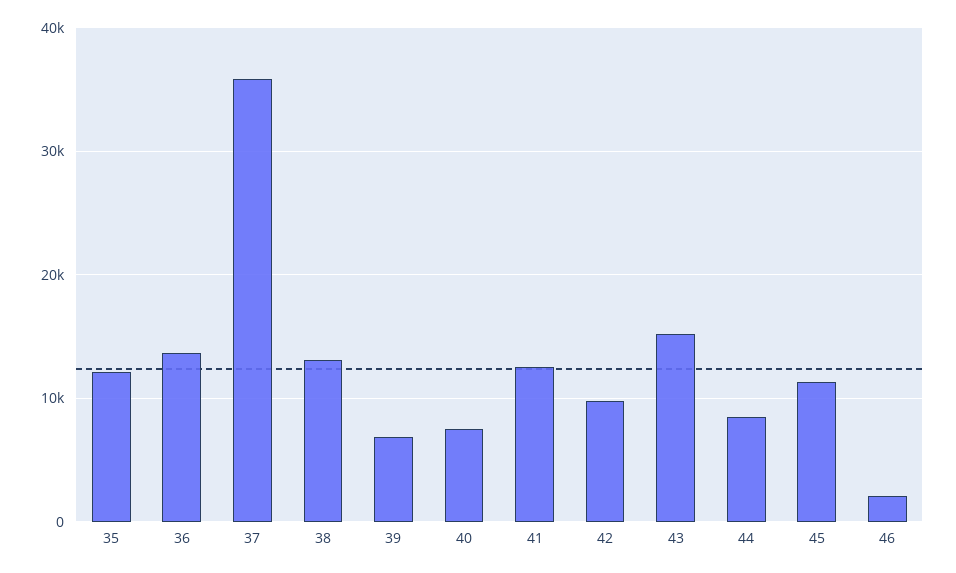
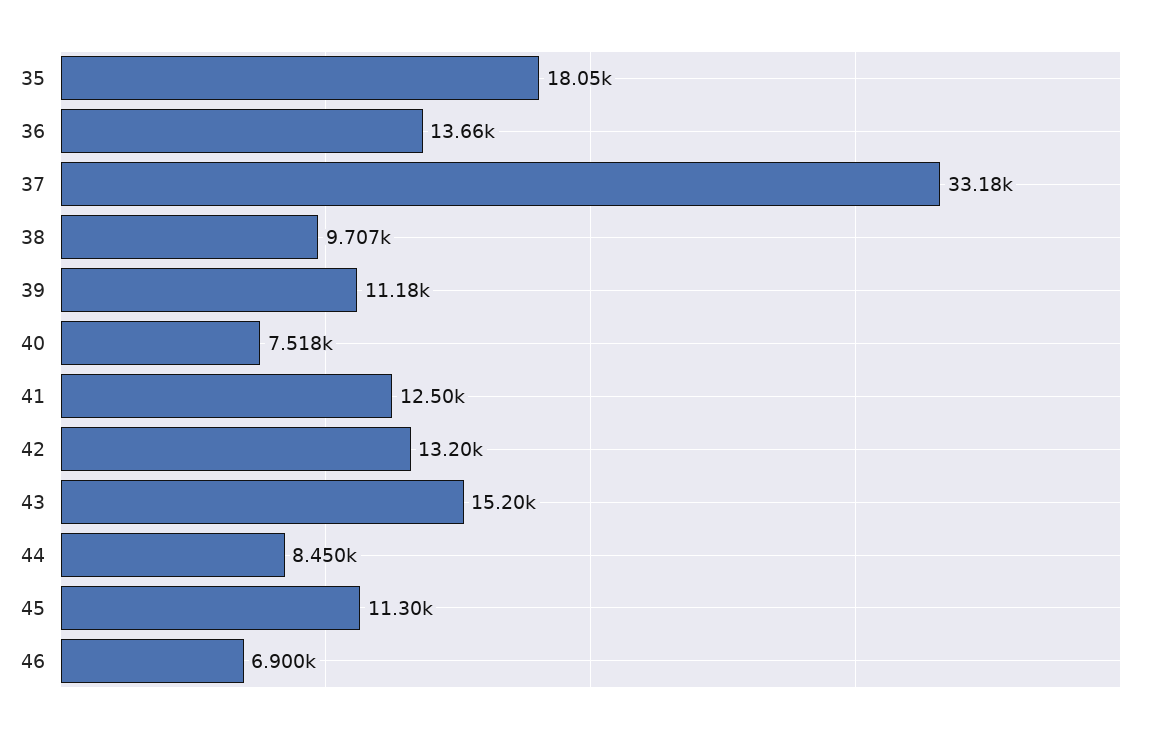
  {
-   "35": 12000,
+   "35": 18050,
    "36": 13660,
-   "37": 36000,
+   "37": 33180,
-   "38": 13000,
+   "38": 9707,
-   "39": 7000,
+   "39": 11180,
    "40": 7518,
    "41": 12500,
-   "42": 10000,
+   "42": 13200,
    "43": 15200,
    "44": 8450,
    "45": 11300,
-   "46": 2000
+   "46": 6900
  }

